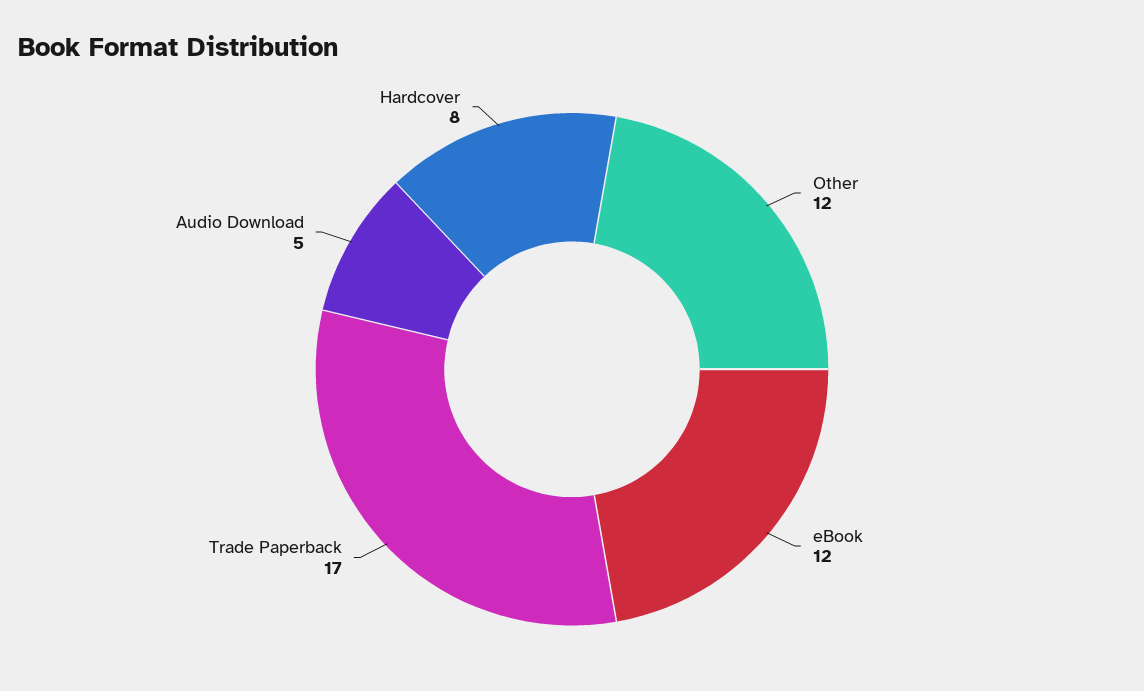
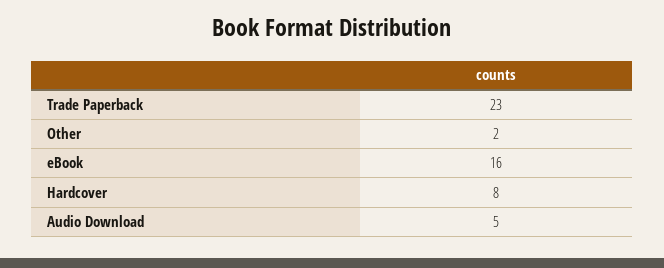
  {
-   "Other": 12,
+   "Other": 2,
-   "eBook": 12,
+   "eBook": 16,
-   "Trade Paperback": 17,
+   "Trade Paperback": 23,
    "Audio Download": 5,
    "Hardcover": 8
  }

